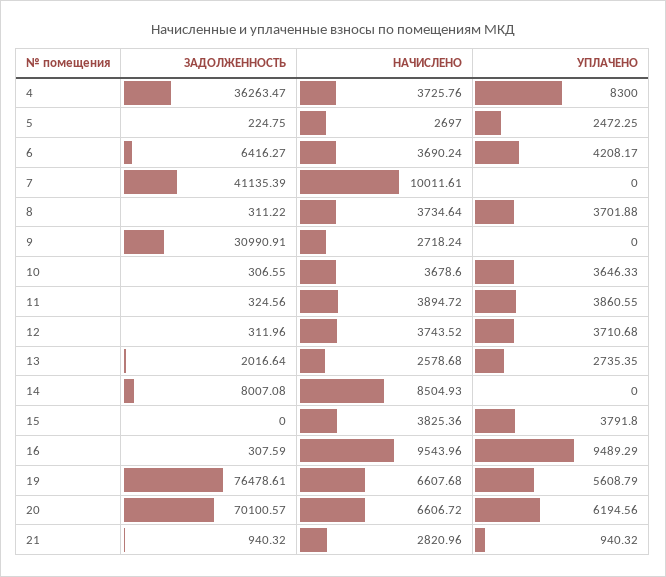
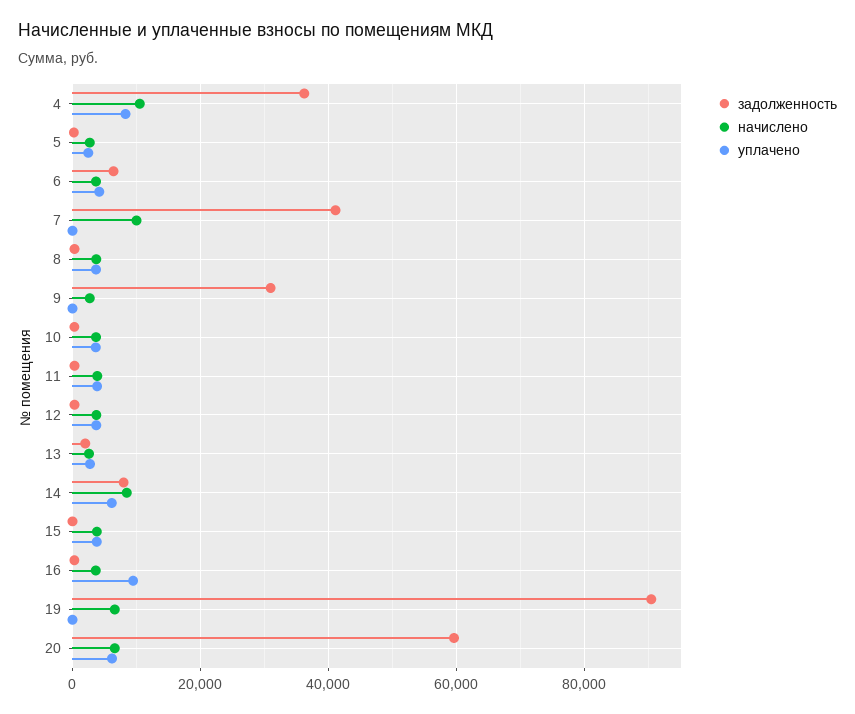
  {
    "ЗАДОЛЖЕННОСТЬ": {
      "4": 36263.47,
      "5": 224.75,
      "6": 6416.27,
      "7": 41135.39,
      "8": 311.22,
      "9": 30990.91,
      "10": 306.55,
      "11": 324.56,
      "12": 311.96,
      "13": 2016.64,
      "14": 8007.08,
      "15": 0,
      "16": 307.59,
-     "19": 76478.61,
+     "19": 90000,
-     "20": 70100.57,
+     "20": 60000
-     "21": 940.32
    },
    "НАЧИСЛЕНО": {
-     "4": 3725.76,
+     "4": 10000,
      "5": 2697,
      "6": 3690.24,
      "7": 10011.61,
      "8": 3734.64,
      "9": 2718.24,
      "10": 3678.6,
      "11": 3894.72,
      "12": 3743.52,
      "13": 2578.68,
      "14": 8504.93,
      "15": 3825.36,
-     "16": 9543.96,
+     "16": 4000,
      "19": 6607.68,
-     "20": 6606.72,
+     "20": 6606.72
-     "21": 2820.96
    },
    "УПЛАЧЕНО": {
      "4": 8300,
      "5": 2472.25,
      "6": 4208.17,
      "7": 0,
      "8": 3701.88,
      "9": 0,
      "10": 3646.33,
      "11": 3860.55,
      "12": 3710.68,
      "13": 2735.35,
-     "14": 0,
+     "14": 6000,
      "15": 3791.8,
      "16": 9489.29,
-     "19": 5608.79,
+     "19": 0,
-     "20": 6194.56,
+     "20": 6194.56
-     "21": 940.32
    }
  }

